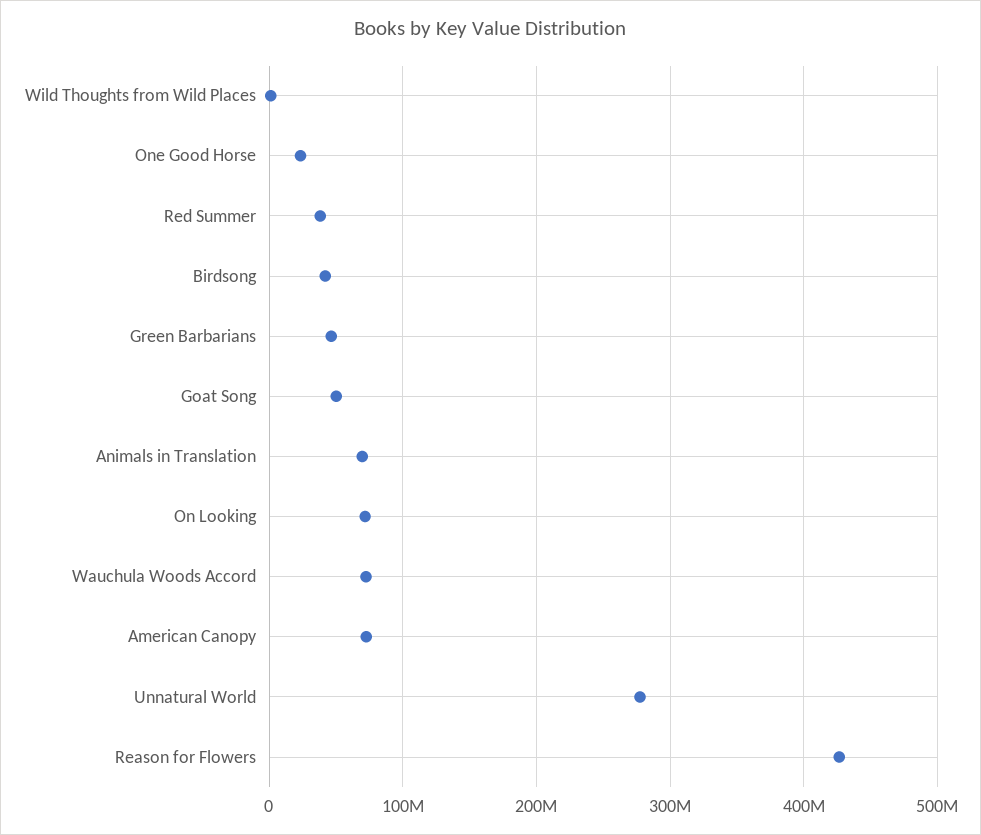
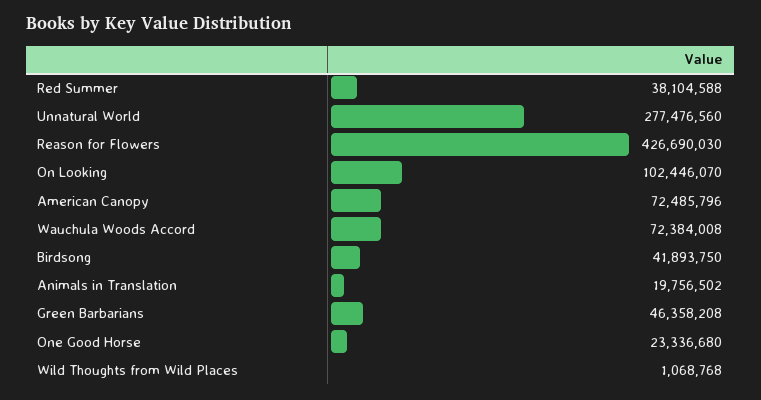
  {
    "Wild Thoughts from Wild Places": 1068768,
    "One Good Horse": 23336680,
    "Red Summer": 38104588,
    "Birdsong": 41893750,
    "Green Barbarians": 46358208,
-   "Goat Song": 50000000,
-   "Animals in Translation": 70000000,
+   "Animals in Translation": 19756502,
-   "On Looking": 70000000,
+   "On Looking": 102446070,
    "Wauchula Woods Accord": 72384008,
    "American Canopy": 72485796,
    "Unnatural World": 277476560,
    "Reason for Flowers": 426690030
  }

